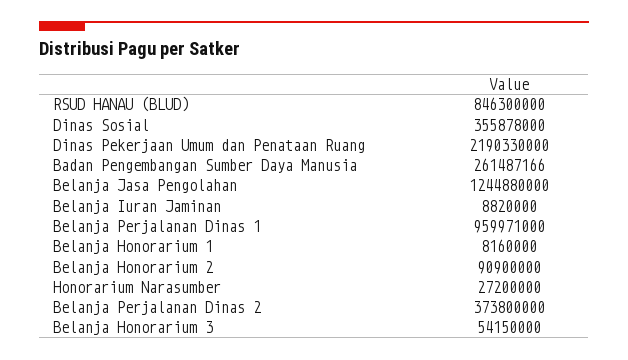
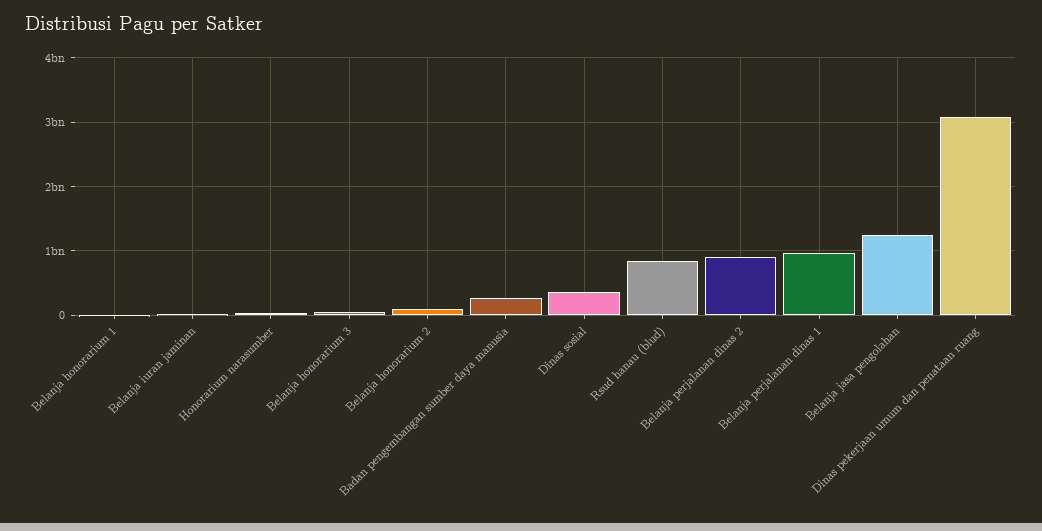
  {
    "RSUD HANAU (BLUD)": 846300000,
    "Dinas Sosial": 355878000,
-   "Dinas Pekerjaan Umum dan Penataan Ruang": 2190330000,
+   "Dinas Pekerjaan Umum dan Penataan Ruang": 3100000000,
    "Badan Pengembangan Sumber Daya Manusia": 261487166,
    "Belanja Jasa Pengolahan": 1244880000,
    "Belanja Iuran Jaminan": 8820000,
    "Belanja Perjalanan Dinas 1": 959971000,
    "Belanja Honorarium 1": 8160000,
    "Belanja Honorarium 2": 90900000,
    "Honorarium Narasumber": 27200000,
-   "Belanja Perjalanan Dinas 2": 373800000,
+   "Belanja Perjalanan Dinas 2": 900000000,
    "Belanja Honorarium 3": 54150000
  }

